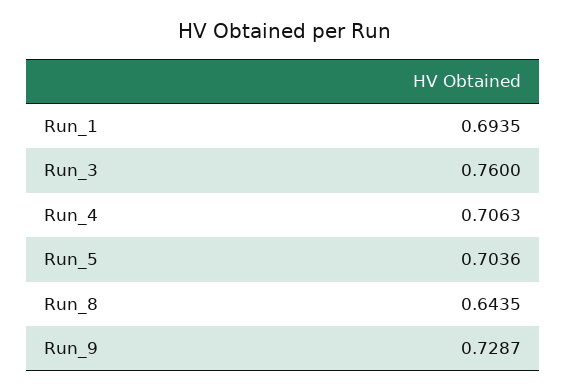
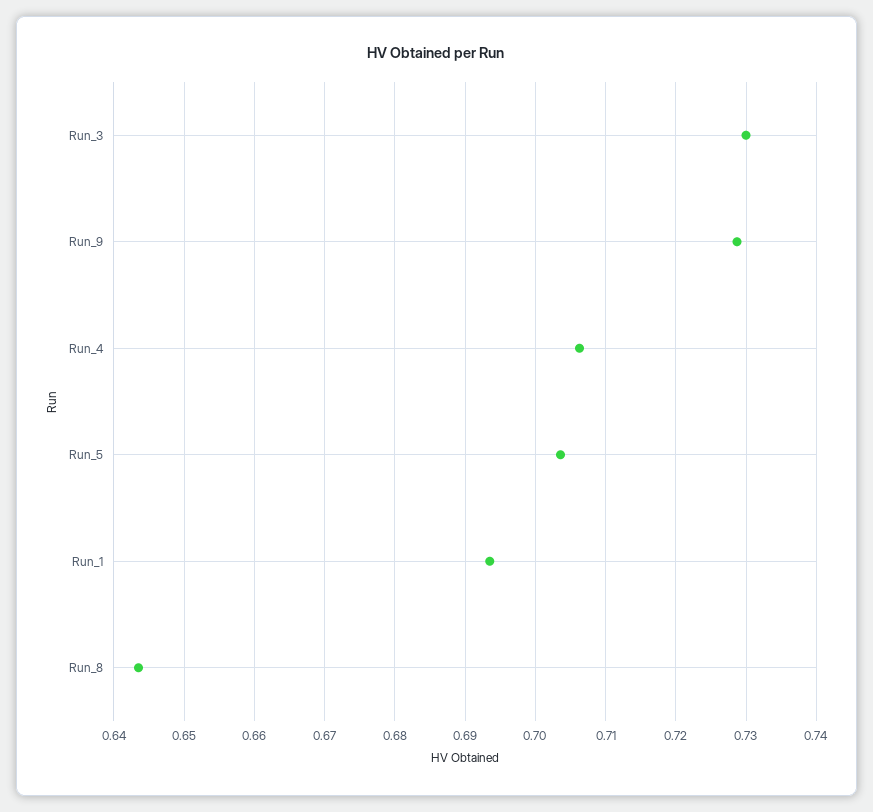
  {
    "Run_1": 0.6935,
-   "Run_3": 0.76,
+   "Run_3": 0.73,
    "Run_4": 0.7063,
    "Run_5": 0.7036,
    "Run_8": 0.6435,
    "Run_9": 0.7287
  }

